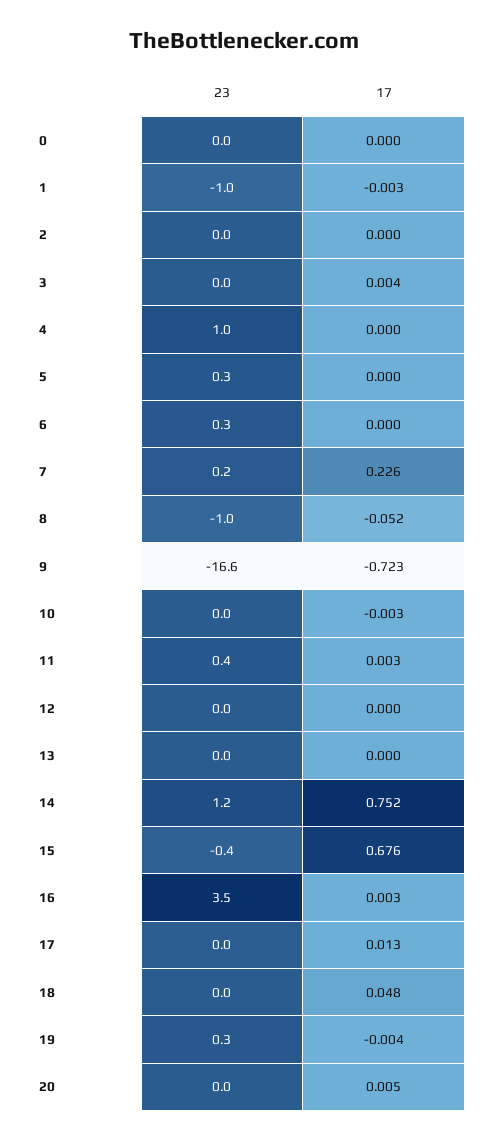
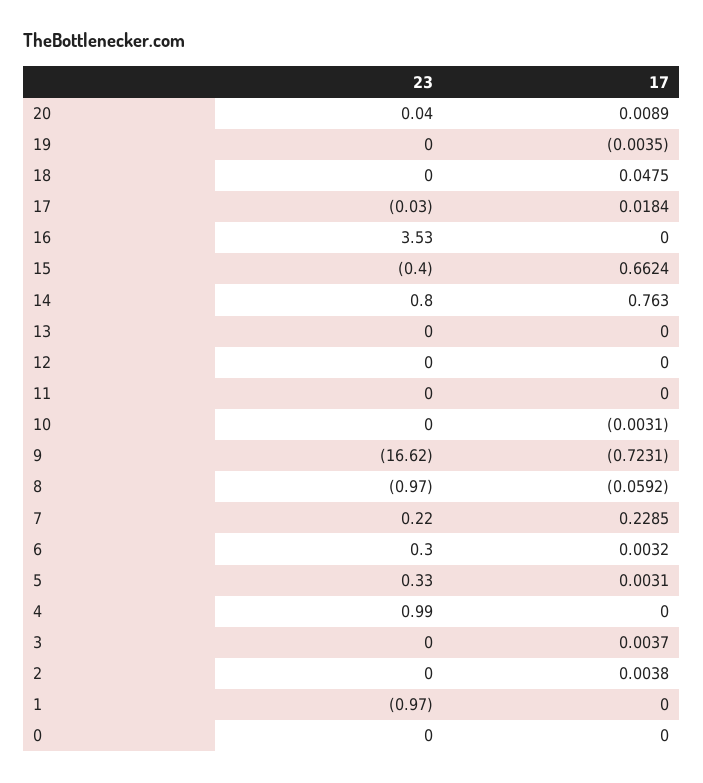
  {
    "23": {
      "0": 0,
      "1": -0.97,
      "2": 0,
      "3": 0,
      "4": 0.99,
      "5": 0.33,
      "6": 0.3,
      "7": 0.22,
      "8": -0.97,
      "9": -16.62,
      "10": 0,
-     "11": 0.4,
+     "11": 0,
      "12": 0,
      "13": 0,
-     "14": 1.2,
+     "14": 0.8,
      "15": -0.4,
      "16": 3.53,
      "17": -0.03,
      "18": 0,
-     "19": 0.3,
+     "19": 0,
      "20": 0.04
    },
    "17": {
      "0": 0,
-     "1": -0.003,
+     "1": 0,
-     "2": 0,
+     "2": 0.0038,
      "3": 0.0037,
      "4": 0,
-     "5": 0,
+     "5": 0.0031,
-     "6": 0,
+     "6": 0.0032,
-     "7": 0.226,
+     "7": 0.2285,
-     "8": -0.052,
+     "8": -0.0592,
      "9": -0.7231,
      "10": -0.0031,
-     "11": 0.003,
+     "11": 0,
      "12": 0,
      "13": 0,
-     "14": 0.752,
+     "14": 0.763,
-     "15": 0.676,
+     "15": 0.6624,
-     "16": 0.003,
+     "16": 0,
-     "17": 0.013,
+     "17": 0.0184,
      "18": 0.0475,
      "19": -0.0035,
-     "20": 0.005
+     "20": 0.0089
    }
  }

